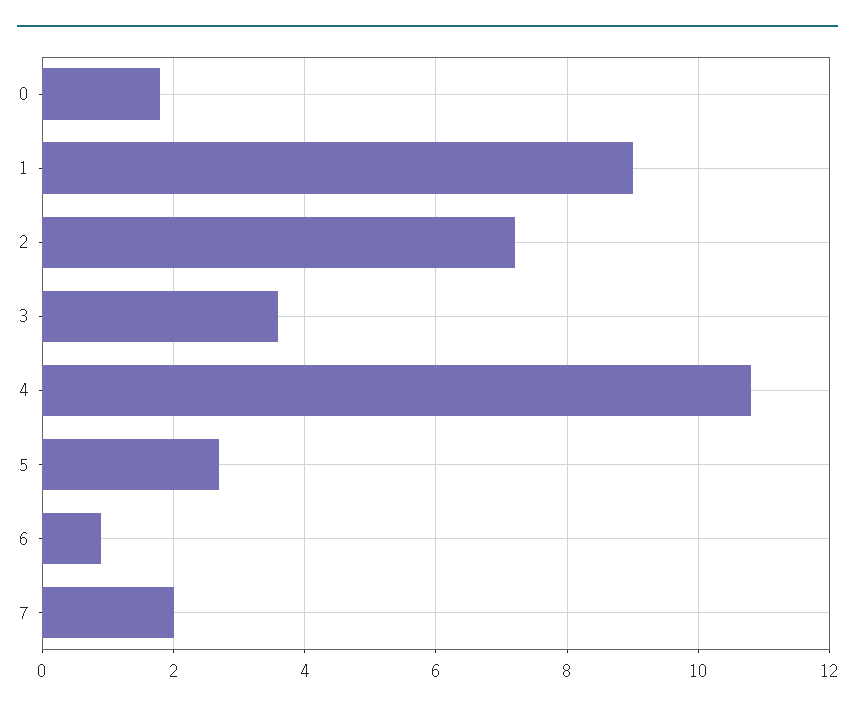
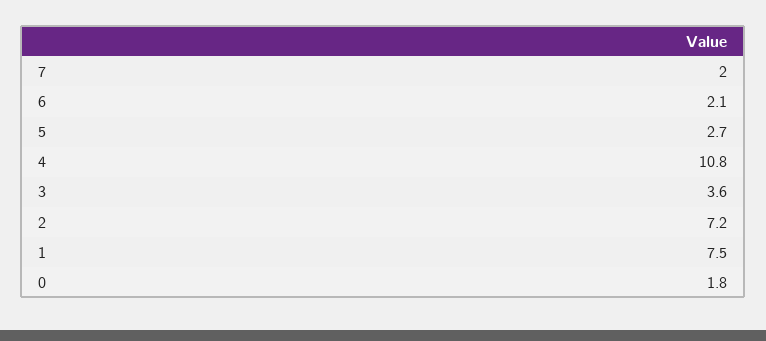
  {
    "0": 1.8,
-   "1": 9,
+   "1": 7.5,
    "2": 7.2,
    "3": 3.6,
    "4": 10.8,
    "5": 2.7,
-   "6": 1,
+   "6": 2.1,
    "7": 2
  }

